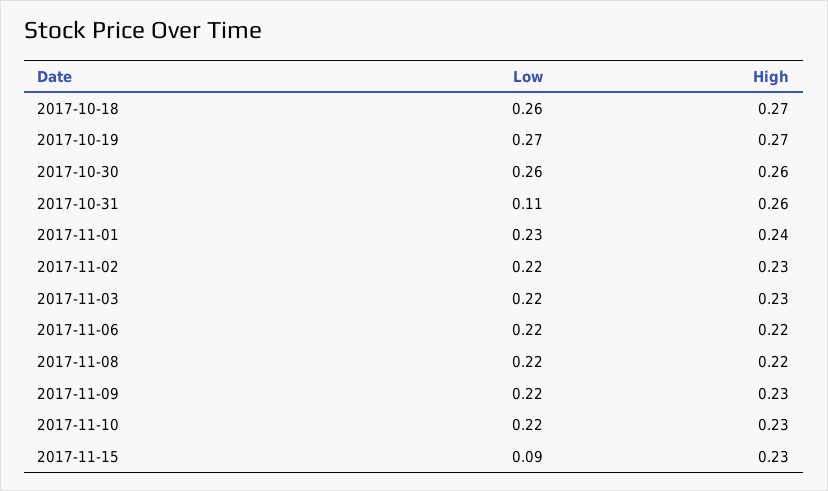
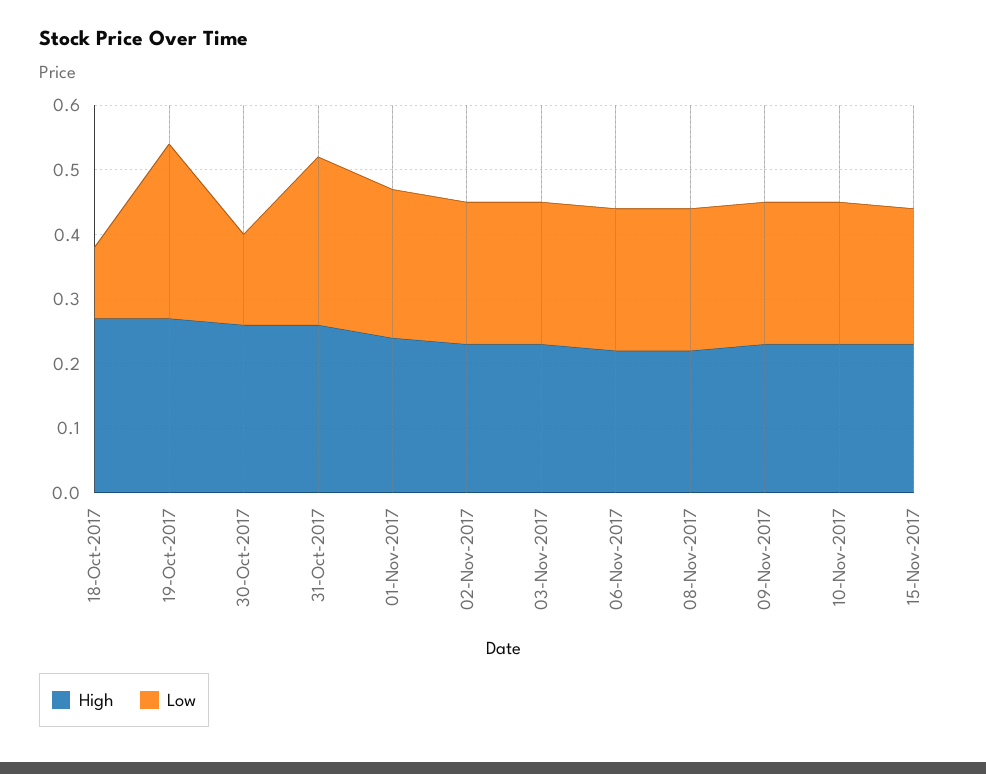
  {
    "Low": {
-     "2017-10-18": 0.26,
+     "2017-10-18": 0.1,
      "2017-10-19": 0.27,
-     "2017-10-30": 0.26,
+     "2017-10-30": 0.15,
-     "2017-10-31": 0.11,
+     "2017-10-31": 0.25,
      "2017-11-01": 0.23,
      "2017-11-02": 0.22,
      "2017-11-03": 0.22,
      "2017-11-06": 0.22,
      "2017-11-08": 0.22,
      "2017-11-09": 0.22,
      "2017-11-10": 0.22,
-     "2017-11-15": 0.09
+     "2017-11-15": 0.2
    },
    "High": {
      "2017-10-18": 0.27,
      "2017-10-19": 0.27,
      "2017-10-30": 0.26,
      "2017-10-31": 0.26,
      "2017-11-01": 0.24,
      "2017-11-02": 0.23,
      "2017-11-03": 0.23,
      "2017-11-06": 0.22,
      "2017-11-08": 0.22,
      "2017-11-09": 0.23,
      "2017-11-10": 0.23,
      "2017-11-15": 0.23
    }
  }

